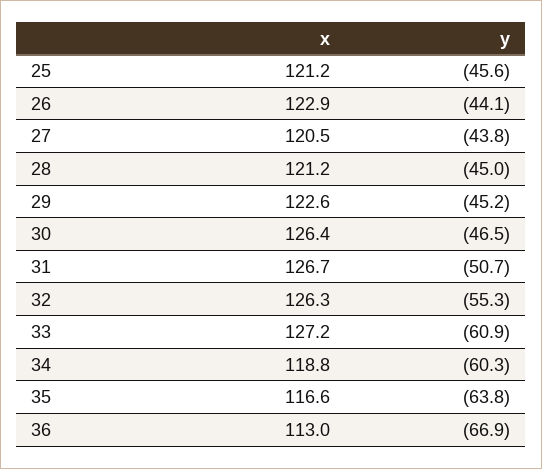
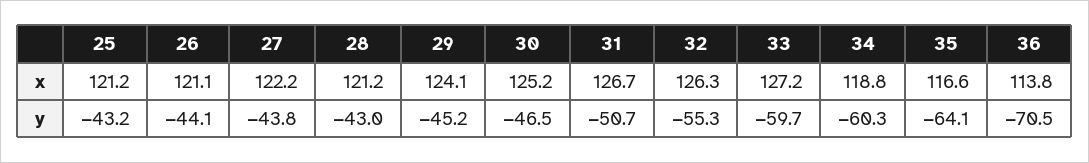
  {
    "x": {
      "25": 121.2,
-     "26": 122.9,
+     "26": 121.1,
-     "27": 120.5,
+     "27": 122.2,
      "28": 121.2,
-     "29": 122.6,
+     "29": 124.1,
-     "30": 126.4,
+     "30": 125.2,
      "31": 126.7,
      "32": 126.3,
      "33": 127.2,
      "34": 118.8,
      "35": 116.6,
-     "36": 113
+     "36": 113.8
    },
    "y": {
-     "25": -45.6,
+     "25": -43.2,
      "26": -44.1,
      "27": -43.8,
-     "28": -45,
+     "28": -43,
      "29": -45.2,
      "30": -46.5,
      "31": -50.7,
      "32": -55.3,
-     "33": -60.9,
+     "33": -59.7,
      "34": -60.3,
-     "35": -63.8,
+     "35": -64.1,
-     "36": -66.9
+     "36": -70.5
    }
  }

